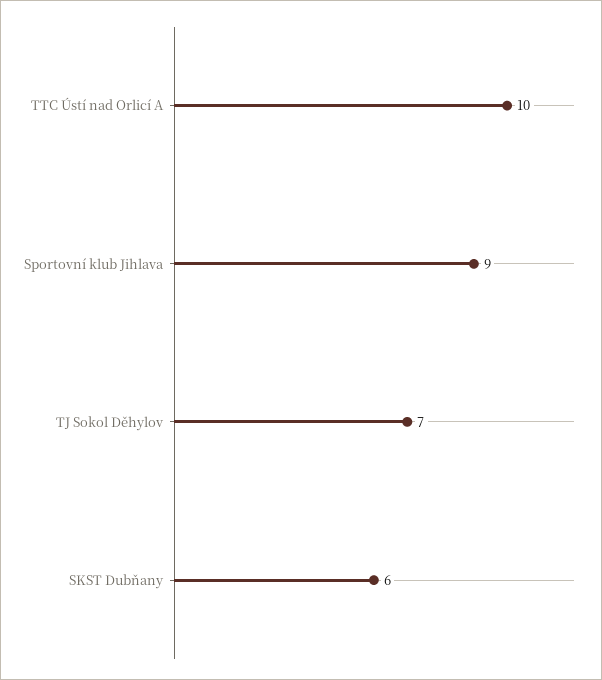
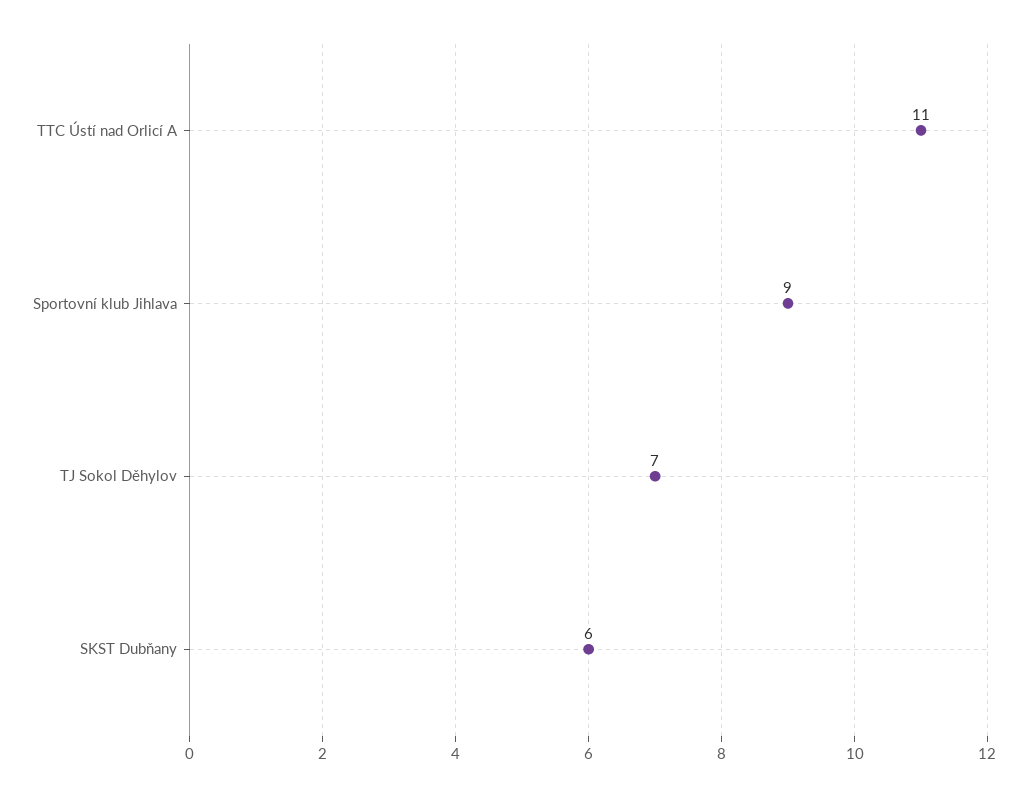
  {
-   "TTC Ústí nad Orlicí A": 10,
+   "TTC Ústí nad Orlicí A": 11,
    "Sportovní klub Jihlava": 9,
    "TJ Sokol Děhylov": 7,
    "SKST Dubňany": 6
  }

